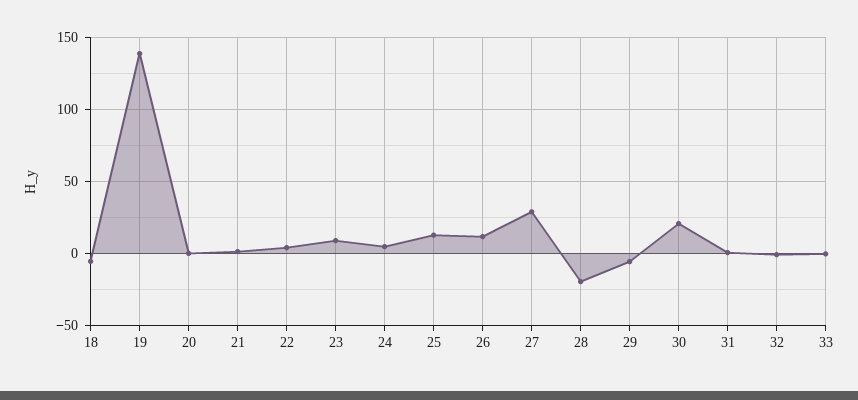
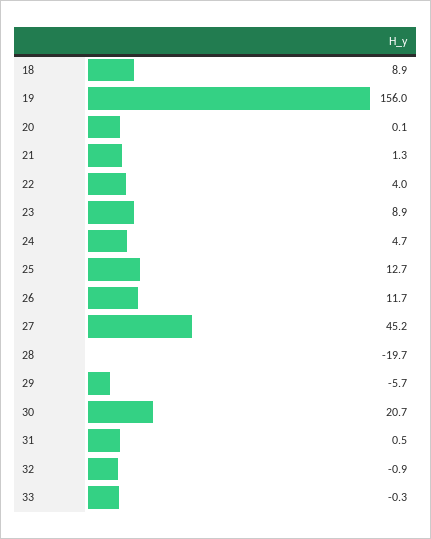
  {
-   "18": -5,
+   "18": 8.9,
-   "19": 140,
+   "19": 156,
    "20": 0.1,
    "21": 1.3,
    "22": 4,
    "23": 8.9,
    "24": 4.7,
    "25": 12.7,
    "26": 11.7,
-   "27": 30,
+   "27": 45.2,
    "28": -19.7,
    "29": -5.7,
    "30": 20.7,
    "31": 0.5,
    "32": -0.9,
    "33": -0.3
  }

